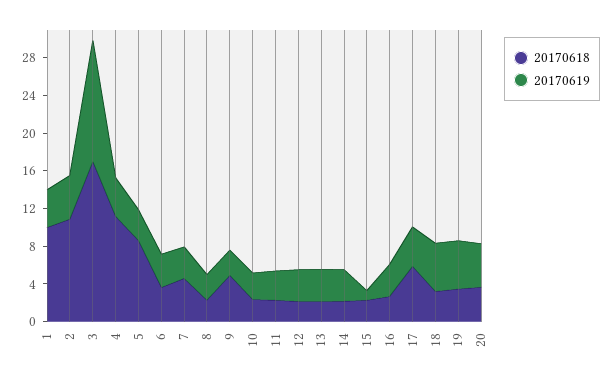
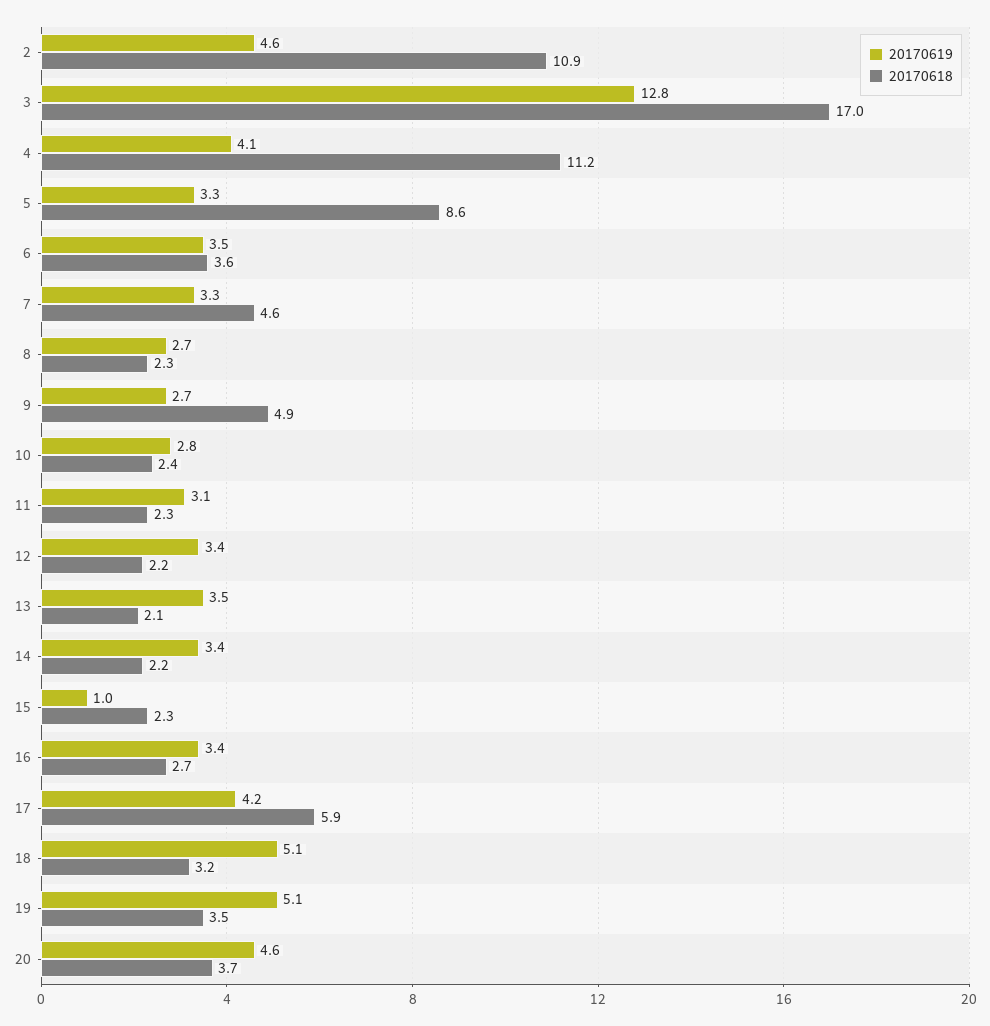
  {
    "20170618": {
-     "1": 10,
      "2": 10.9,
      "3": 17,
      "4": 11.2,
      "5": 8.6,
      "6": 3.6,
      "7": 4.6,
      "8": 2.3,
      "9": 4.9,
      "10": 2.4,
      "11": 2.3,
      "12": 2.2,
      "13": 2.1,
      "14": 2.2,
      "15": 2.3,
      "16": 2.7,
      "17": 5.9,
      "18": 3.2,
      "19": 3.5,
      "20": 3.7
    },
    "20170619": {
-     "1": 4,
      "2": 4.6,
      "3": 12.8,
      "4": 4.1,
      "5": 3.3,
      "6": 3.5,
      "7": 3.3,
      "8": 2.7,
      "9": 2.7,
      "10": 2.8,
      "11": 3.1,
      "12": 3.4,
      "13": 3.5,
      "14": 3.4,
      "15": 1,
      "16": 3.4,
      "17": 4.2,
      "18": 5.1,
      "19": 5.1,
      "20": 4.6
    }
  }

